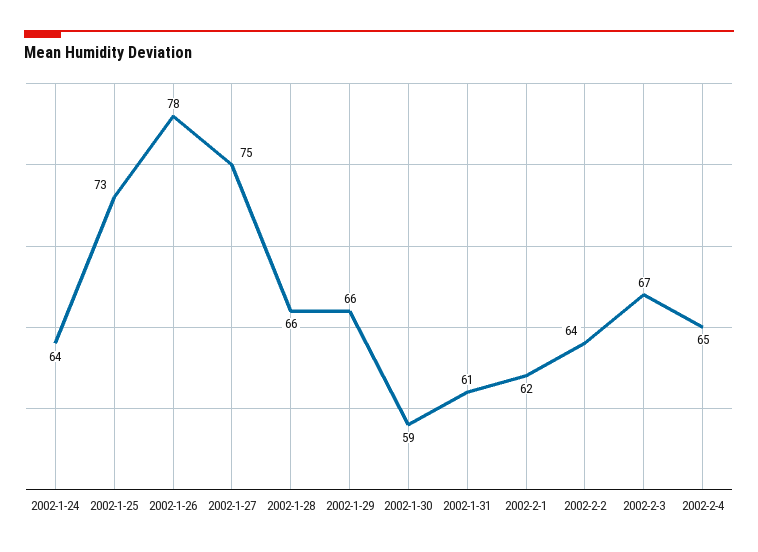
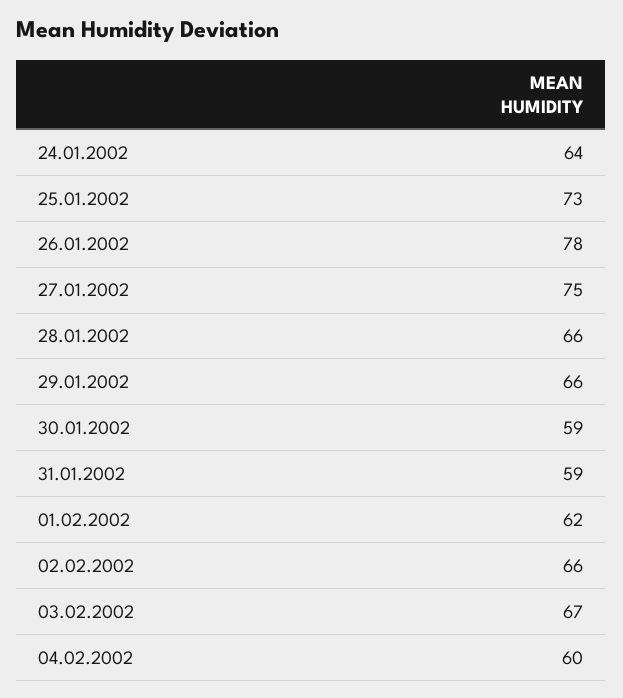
  {
    "2002-1-24": 64,
    "2002-1-25": 73,
    "2002-1-26": 78,
    "2002-1-27": 75,
    "2002-1-28": 66,
    "2002-1-29": 66,
    "2002-1-30": 59,
-   "2002-1-31": 61,
+   "2002-1-31": 59,
    "2002-2-1": 62,
-   "2002-2-2": 64,
+   "2002-2-2": 66,
    "2002-2-3": 67,
-   "2002-2-4": 65
+   "2002-2-4": 60
  }

